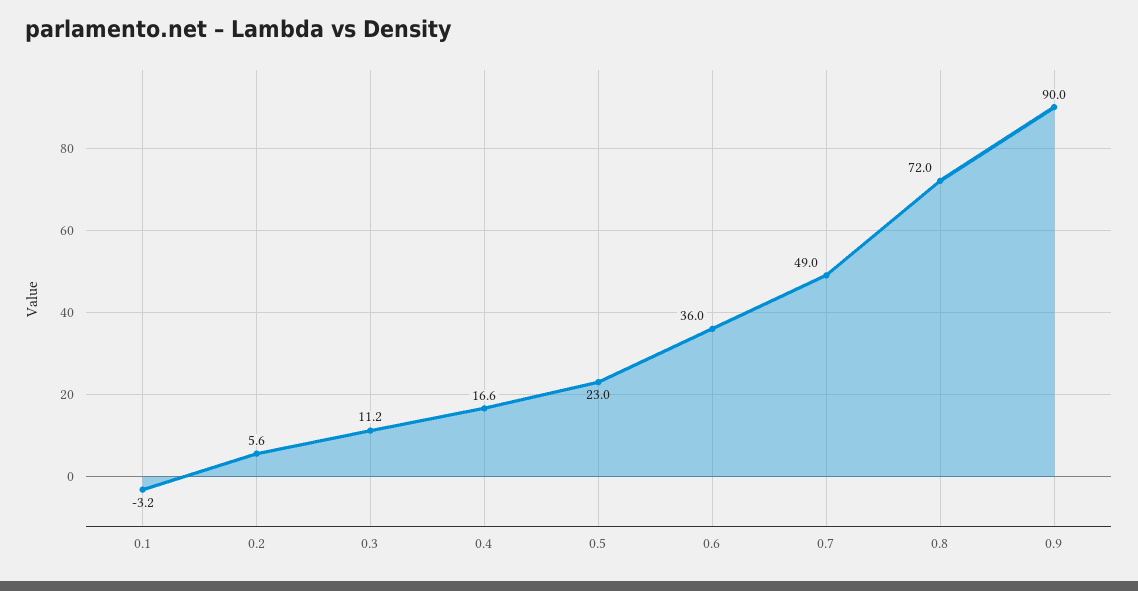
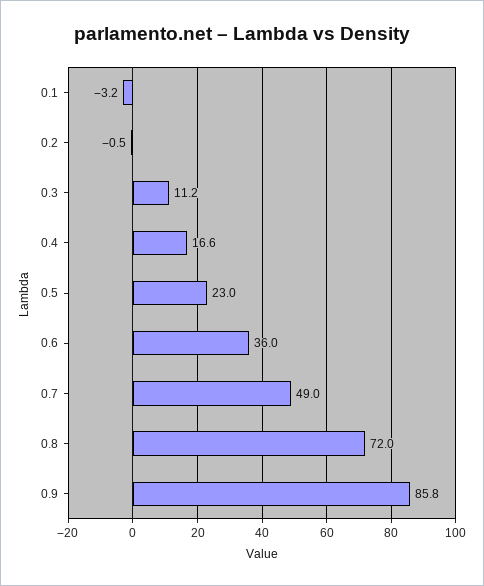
  {
    "0.1": -3.2,
-   "0.2": 5.6,
+   "0.2": -0.5,
    "0.3": 11.2,
    "0.4": 16.6,
    "0.5": 23,
    "0.6": 36,
    "0.7": 49,
    "0.8": 72,
-   "0.9": 90
+   "0.9": 85.8
  }

